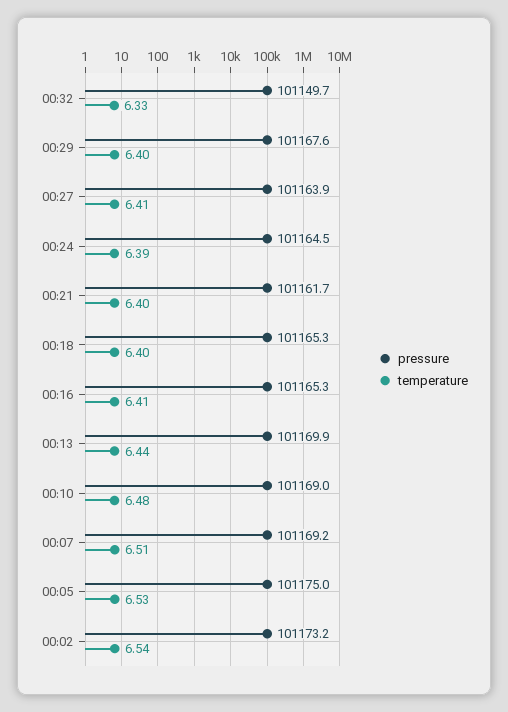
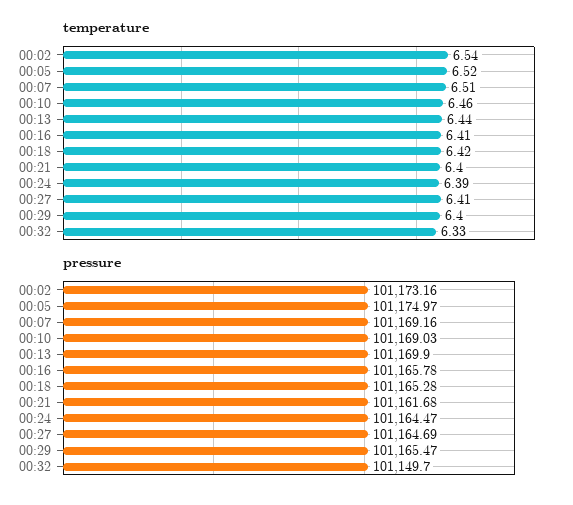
  {
    "pressure": {
      "00:32": 101149.7,
-     "00:29": 101167.6,
+     "00:29": 101165.47,
-     "00:27": 101163.9,
+     "00:27": 101164.69,
      "00:24": 101164.47,
      "00:21": 101161.68,
      "00:18": 101165.28,
-     "00:16": 101165.3,
+     "00:16": 101165.78,
      "00:13": 101169.9,
      "00:10": 101169.03,
      "00:07": 101169.16,
      "00:05": 101174.97,
      "00:02": 101173.16
    },
    "temperature": {
      "00:32": 6.33,
      "00:29": 6.4,
      "00:27": 6.41,
      "00:24": 6.39,
      "00:21": 6.4,
-     "00:18": 6.4,
+     "00:18": 6.42,
      "00:16": 6.41,
      "00:13": 6.44,
-     "00:10": 6.48,
+     "00:10": 6.46,
      "00:07": 6.51,
-     "00:05": 6.53,
+     "00:05": 6.52,
      "00:02": 6.54
    }
  }

